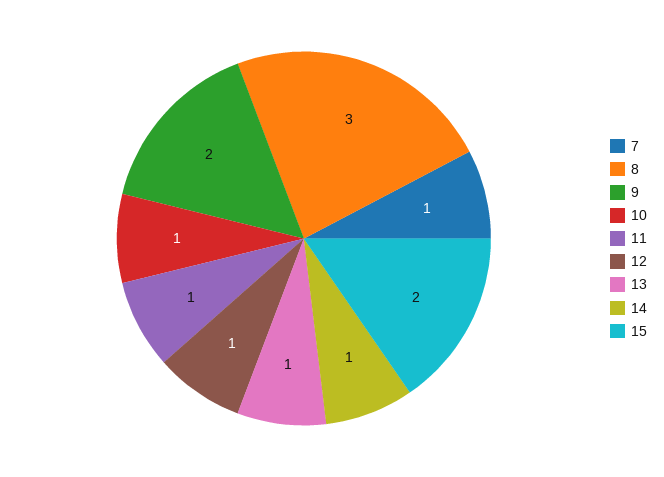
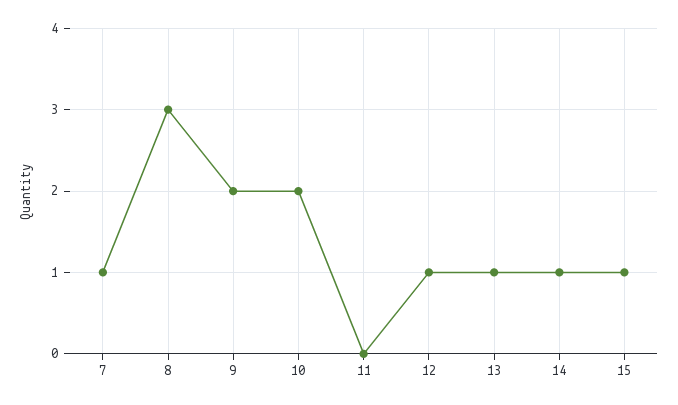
  {
    "7": 1,
    "8": 3,
    "9": 2,
-   "10": 1,
+   "10": 2,
-   "11": 1,
+   "11": 0,
    "12": 1,
    "13": 1,
    "14": 1,
-   "15": 2
+   "15": 1
  }

